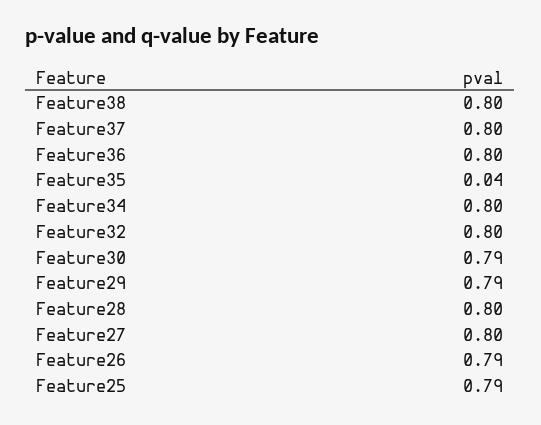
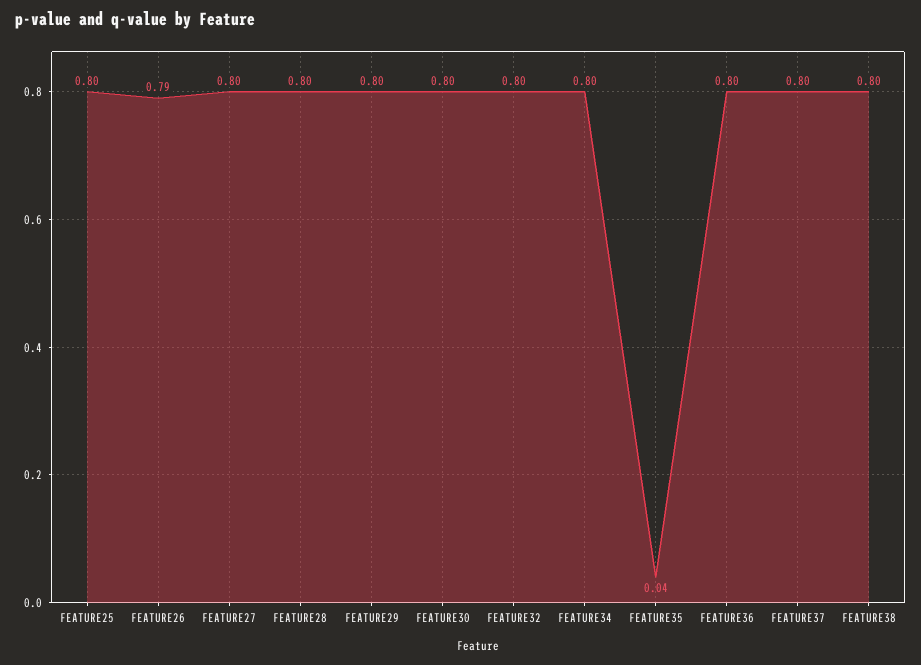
  {
    "Feature38": 0.8,
    "Feature37": 0.8,
    "Feature36": 0.8,
    "Feature35": 0.04,
    "Feature34": 0.8,
    "Feature32": 0.8,
-   "Feature30": 0.79,
+   "Feature30": 0.8,
-   "Feature29": 0.79,
+   "Feature29": 0.8,
    "Feature28": 0.8,
    "Feature27": 0.8,
    "Feature26": 0.79,
-   "Feature25": 0.79
+   "Feature25": 0.8
  }

